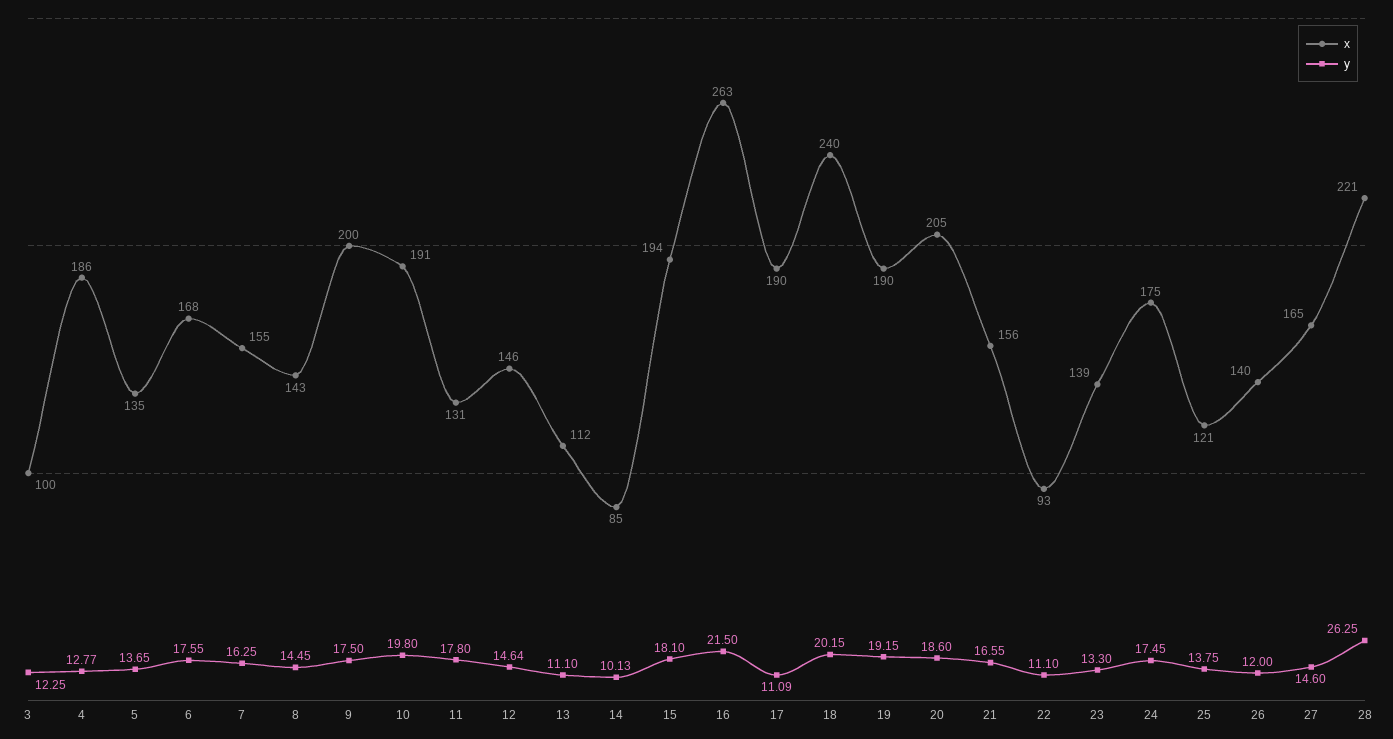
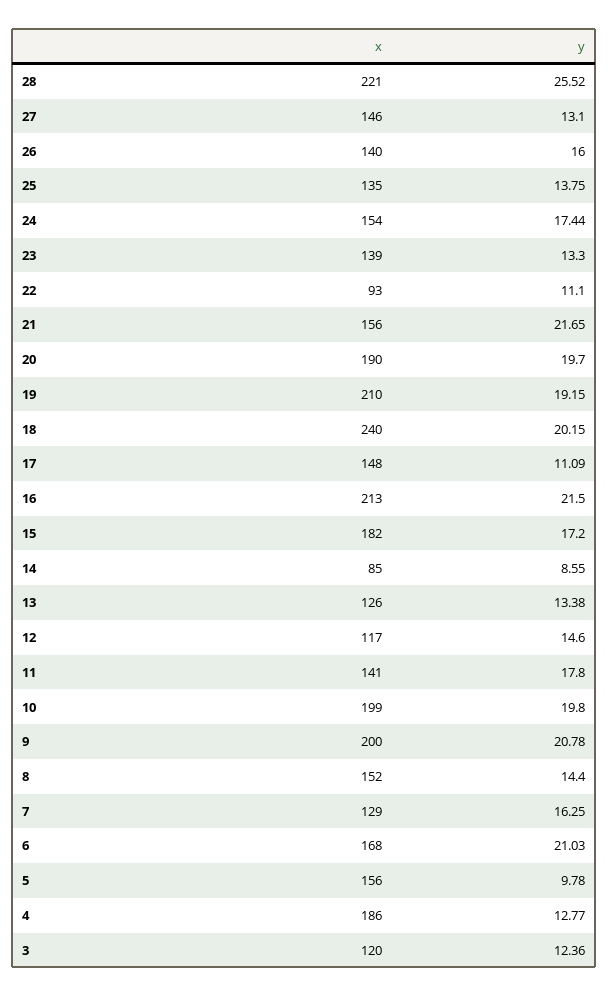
  {
    "x": {
-     "3": 100,
+     "3": 120,
      "4": 186,
-     "5": 135,
+     "5": 156,
      "6": 168,
-     "7": 155,
+     "7": 129,
-     "8": 143,
+     "8": 152,
      "9": 200,
-     "10": 191,
+     "10": 199,
-     "11": 131,
+     "11": 141,
-     "12": 146,
+     "12": 117,
-     "13": 112,
+     "13": 126,
      "14": 85,
-     "15": 194,
+     "15": 182,
-     "16": 263,
+     "16": 213,
-     "17": 190,
+     "17": 148,
      "18": 240,
-     "19": 190,
+     "19": 210,
-     "20": 205,
+     "20": 190,
      "21": 156,
      "22": 93,
      "23": 139,
-     "24": 175,
+     "24": 154,
-     "25": 121,
+     "25": 135,
      "26": 140,
-     "27": 165,
+     "27": 146,
      "28": 221
    },
    "y": {
-     "3": 12.25,
+     "3": 12.36,
      "4": 12.77,
-     "5": 13.65,
+     "5": 9.78,
-     "6": 17.55,
+     "6": 21.03,
      "7": 16.25,
-     "8": 14.45,
+     "8": 14.4,
-     "9": 17.5,
+     "9": 20.78,
      "10": 19.8,
      "11": 17.8,
-     "12": 14.64,
+     "12": 14.6,
-     "13": 11.1,
+     "13": 13.38,
-     "14": 10.13,
+     "14": 8.55,
-     "15": 18.1,
+     "15": 17.2,
      "16": 21.5,
      "17": 11.09,
      "18": 20.15,
      "19": 19.15,
-     "20": 18.6,
+     "20": 19.7,
-     "21": 16.55,
+     "21": 21.65,
      "22": 11.1,
      "23": 13.3,
-     "24": 17.45,
+     "24": 17.44,
      "25": 13.75,
-     "26": 12,
+     "26": 16,
-     "27": 14.6,
+     "27": 13.1,
-     "28": 26.25
+     "28": 25.52
    }
  }

